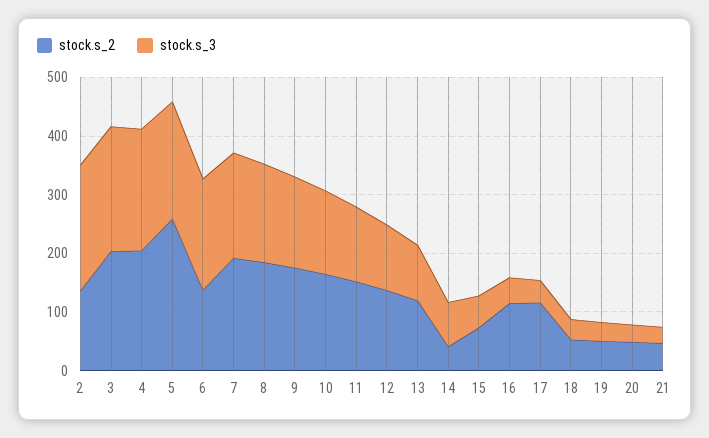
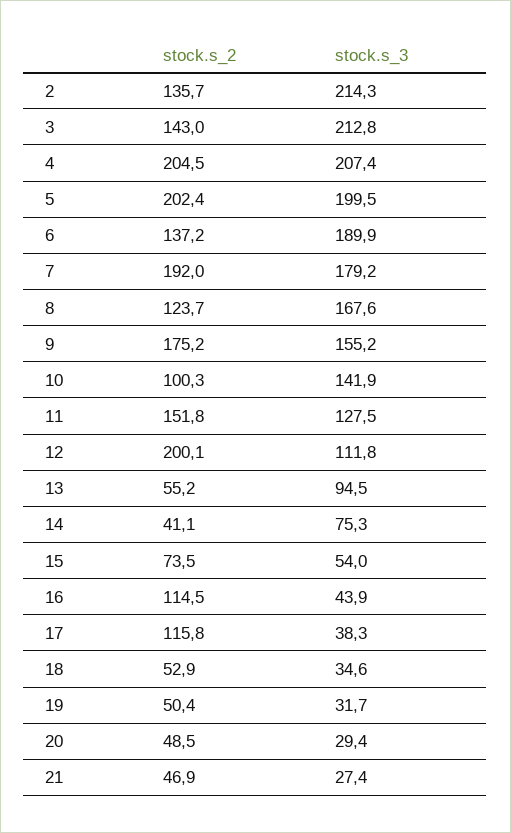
  {
    "stock.s_2": {
      "2": 135.7,
-     "3": 200,
+     "3": 143,
      "4": 204.5,
-     "5": 260,
+     "5": 202.4,
      "6": 137.2,
      "7": 192,
-     "8": 180,
+     "8": 123.7,
      "9": 175.2,
-     "10": 160,
+     "10": 100.3,
      "11": 151.8,
-     "12": 140,
+     "12": 200.1,
-     "13": 120,
+     "13": 55.2,
      "14": 41.1,
      "15": 73.5,
      "16": 114.5,
      "17": 115.8,
      "18": 52.9,
      "19": 50.4,
      "20": 48.5,
      "21": 46.9
    },
    "stock.s_3": {
      "2": 214.3,
      "3": 212.8,
      "4": 207.4,
      "5": 199.5,
      "6": 189.9,
      "7": 179.2,
      "8": 167.6,
      "9": 155.2,
      "10": 141.9,
      "11": 127.5,
      "12": 111.8,
      "13": 94.5,
      "14": 75.3,
      "15": 54,
      "16": 43.9,
      "17": 38.3,
      "18": 34.6,
      "19": 31.7,
      "20": 29.4,
      "21": 27.4
    }
  }

